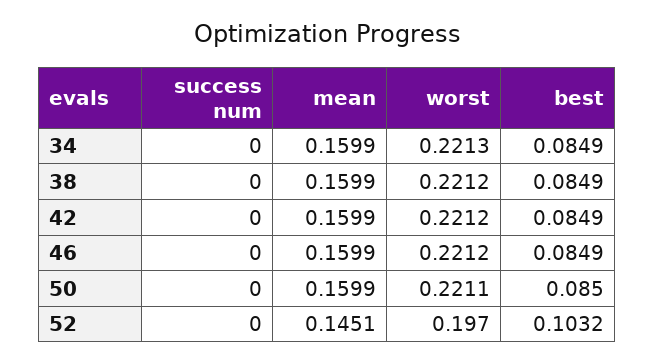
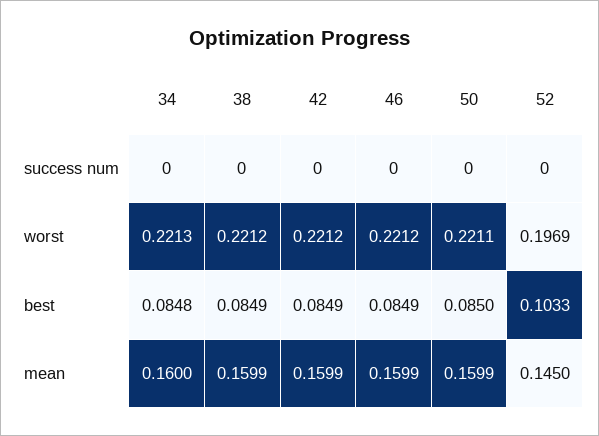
  {
    "success num": {
      "34": 0,
      "38": 0,
      "42": 0,
      "46": 0,
      "50": 0,
      "52": 0
    },
    "mean": {
-     "34": 0.1599,
+     "34": 0.16,
      "38": 0.1599,
      "42": 0.1599,
      "46": 0.1599,
      "50": 0.1599,
-     "52": 0.1451
+     "52": 0.145
    },
    "worst": {
      "34": 0.2213,
      "38": 0.2212,
      "42": 0.2212,
      "46": 0.2212,
      "50": 0.2211,
-     "52": 0.197
+     "52": 0.1969
    },
    "best": {
-     "34": 0.0849,
+     "34": 0.0848,
      "38": 0.0849,
      "42": 0.0849,
      "46": 0.0849,
      "50": 0.085,
-     "52": 0.1032
+     "52": 0.1033
    }
  }

